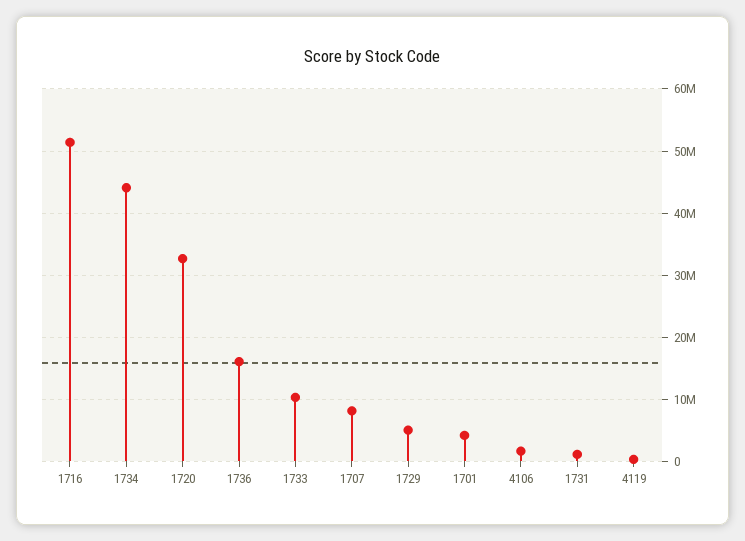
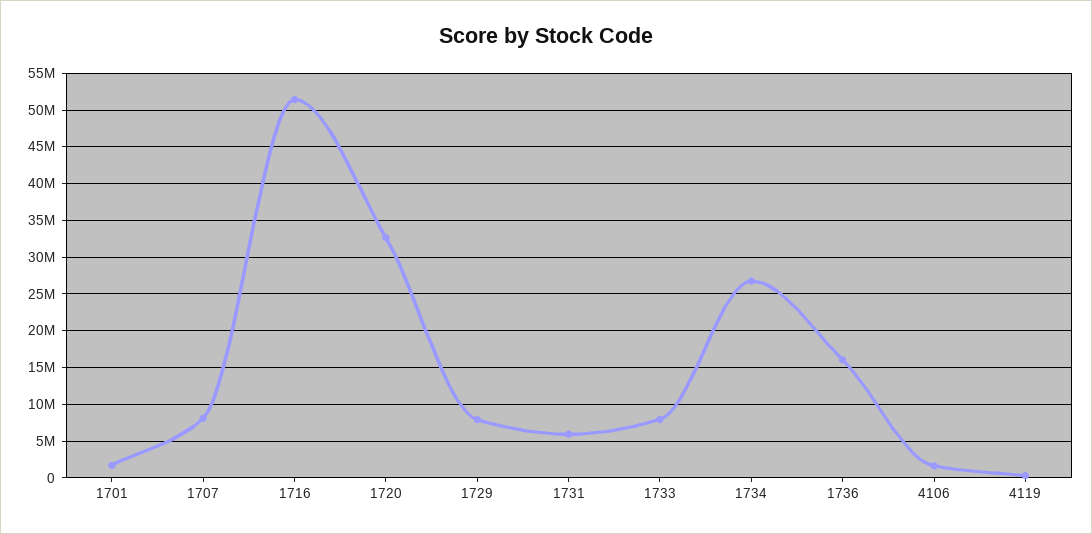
  {
    "1716": 51000000,
-   "1734": 44000000,
+   "1734": 27000000,
    "1720": 33000000,
    "1736": 16000000,
-   "1733": 10000000,
+   "1733": 8000000,
    "1707": 8000000,
-   "1729": 5000000,
+   "1729": 8000000,
-   "1701": 4000000,
+   "1701": 2000000,
    "4106": 2000000,
-   "1731": 1000000,
+   "1731": 6000000,
    "4119": 0
  }

